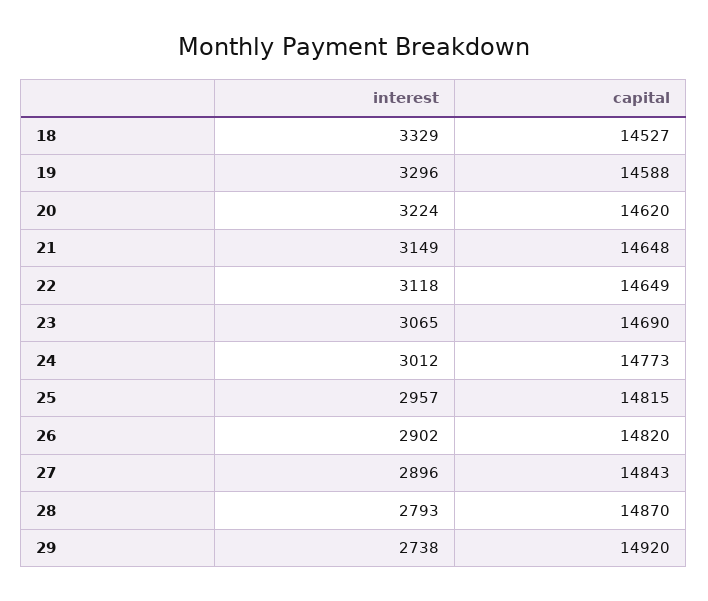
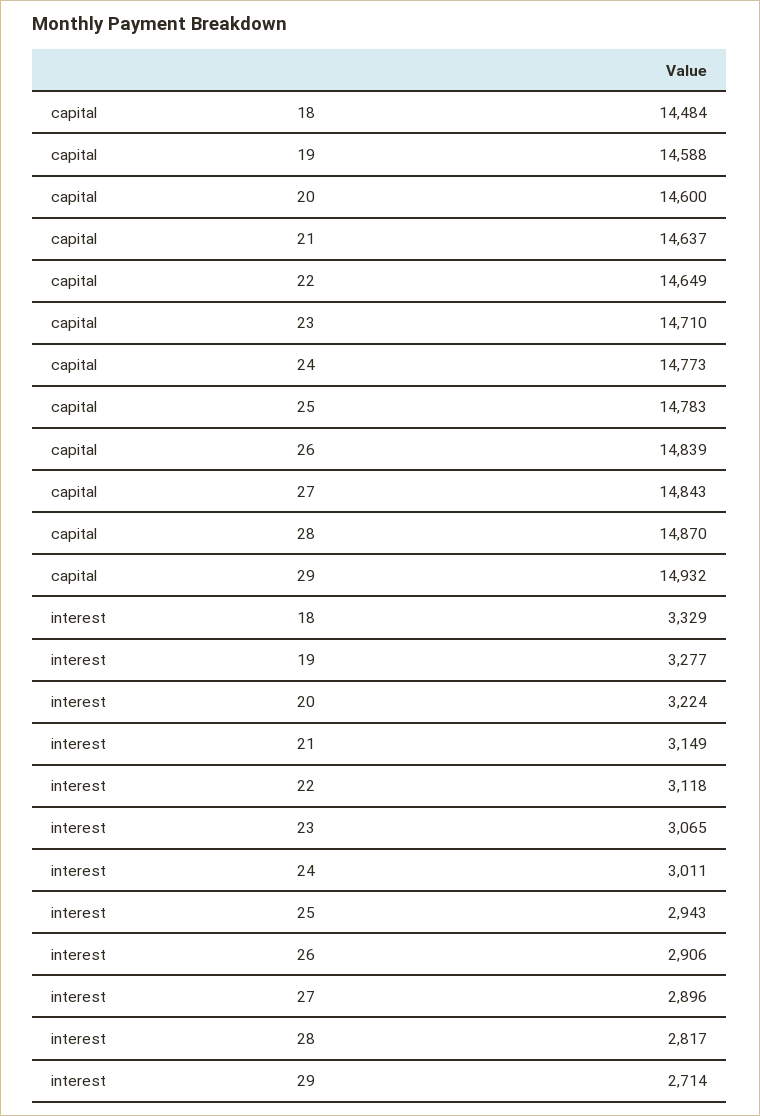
  {
    "interest": {
      "18": 3329,
-     "19": 3296,
+     "19": 3277,
      "20": 3224,
      "21": 3149,
      "22": 3118,
      "23": 3065,
-     "24": 3012,
+     "24": 3011,
-     "25": 2957,
+     "25": 2943,
-     "26": 2902,
+     "26": 2906,
      "27": 2896,
-     "28": 2793,
+     "28": 2817,
-     "29": 2738
+     "29": 2714
    },
    "capital": {
-     "18": 14527,
+     "18": 14484,
      "19": 14588,
-     "20": 14620,
+     "20": 14600,
-     "21": 14648,
+     "21": 14637,
      "22": 14649,
-     "23": 14690,
+     "23": 14710,
      "24": 14773,
-     "25": 14815,
+     "25": 14783,
-     "26": 14820,
+     "26": 14839,
      "27": 14843,
      "28": 14870,
-     "29": 14920
+     "29": 14932
    }
  }

